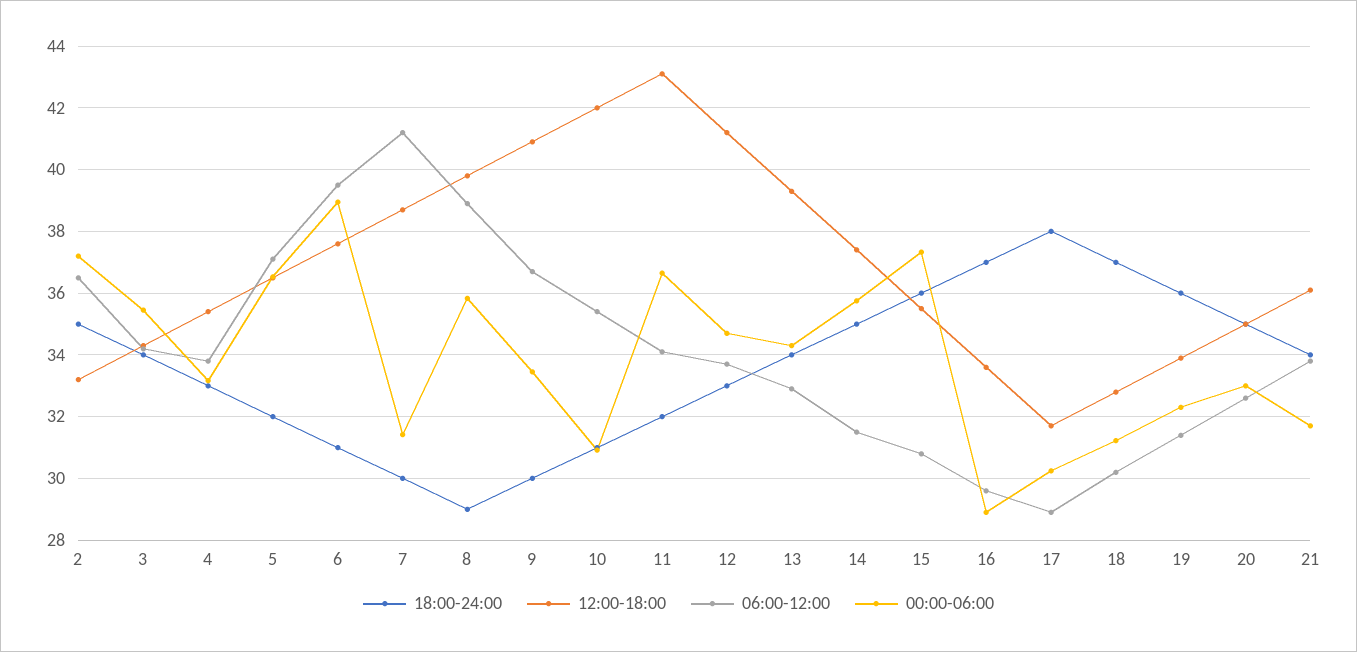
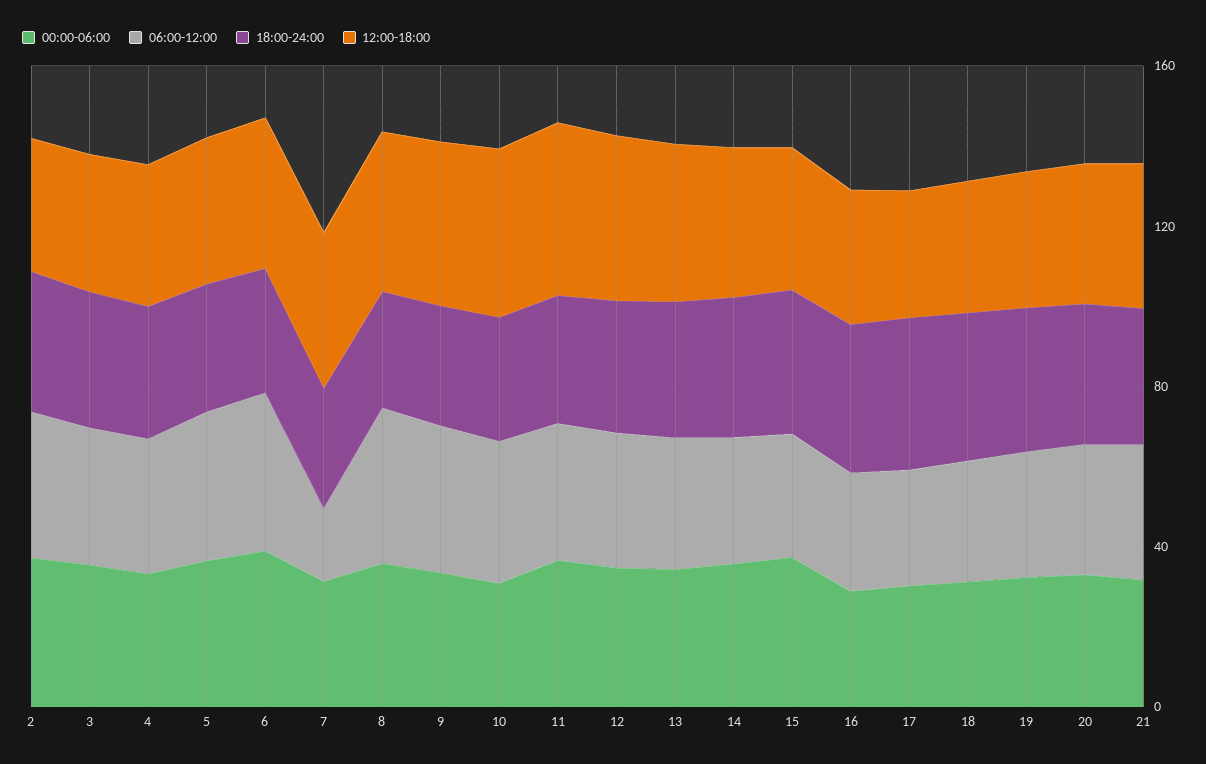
  {
    "18:00-24:00": {
      "2": 35,
      "3": 34,
      "4": 33,
      "5": 32,
      "6": 31,
      "7": 30,
      "8": 29,
      "9": 30,
      "10": 31,
      "11": 32,
      "12": 33,
      "13": 34,
      "14": 35,
      "15": 36,
      "16": 37,
      "17": 38,
      "18": 37,
      "19": 36,
      "20": 35,
      "21": 34
    },
    "12:00-18:00": {
      "2": 33.2,
      "3": 34.4,
      "4": 35.4,
      "5": 36.6,
      "6": 37.6,
      "7": 38.8,
      "8": 39.8,
      "9": 41,
      "10": 42,
      "11": 43.2,
      "12": 41.2,
      "13": 39.4,
      "14": 37.4,
      "15": 35.6,
      "16": 33.6,
      "17": 31.8,
      "18": 32.8,
      "19": 34,
      "20": 35,
      "21": 36.2
    },
    "06:00-12:00": {
      "2": 36.6,
      "3": 34.2,
      "4": 33.8,
      "5": 37.2,
      "6": 39.6,
-     "7": 41.2,
+     "7": 20,
      "8": 39,
      "9": 36.8,
      "10": 35.4,
      "11": 34.2,
      "12": 33.8,
      "13": 33,
      "14": 31.6,
      "15": 30.8,
      "16": 29.6,
      "17": 29,
      "18": 30.2,
      "19": 31.4,
      "20": 32.6,
      "21": 33.8
    },
    "00:00-06:00": {
      "2": 37.2,
      "3": 35.4,
      "4": 33.2,
      "5": 36.6,
      "6": 39,
      "7": 31.4,
      "8": 35.8,
      "9": 33.4,
      "10": 31,
      "11": 36.6,
      "12": 34.8,
      "13": 34.4,
      "14": 35.8,
      "15": 37.4,
      "16": 29,
      "17": 30.2,
      "18": 31.2,
      "19": 32.4,
      "20": 33,
      "21": 31.8
    }
  }

